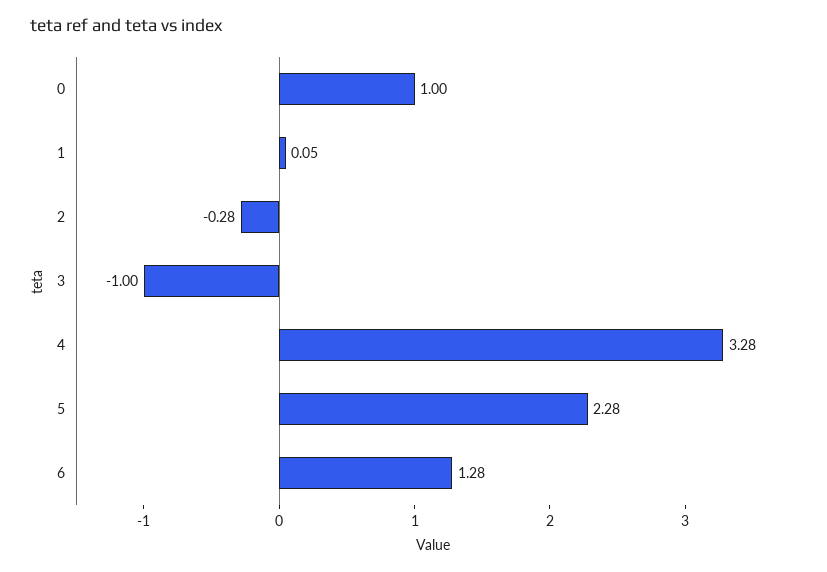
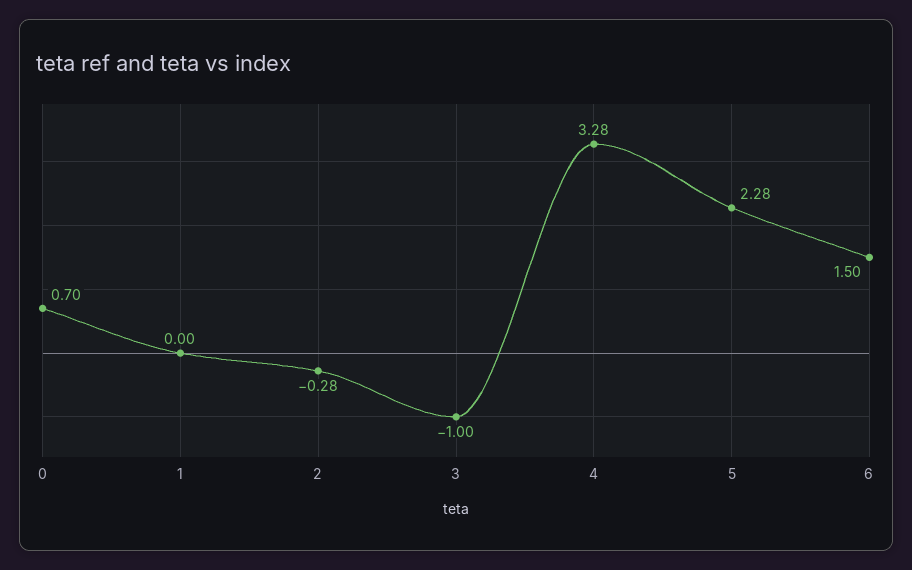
  {
-   "0": 1,
+   "0": 0.7,
-   "1": 0.05,
+   "1": 0,
    "2": -0.28,
    "3": -1,
    "4": 3.28,
    "5": 2.28,
-   "6": 1.28
+   "6": 1.5
  }

